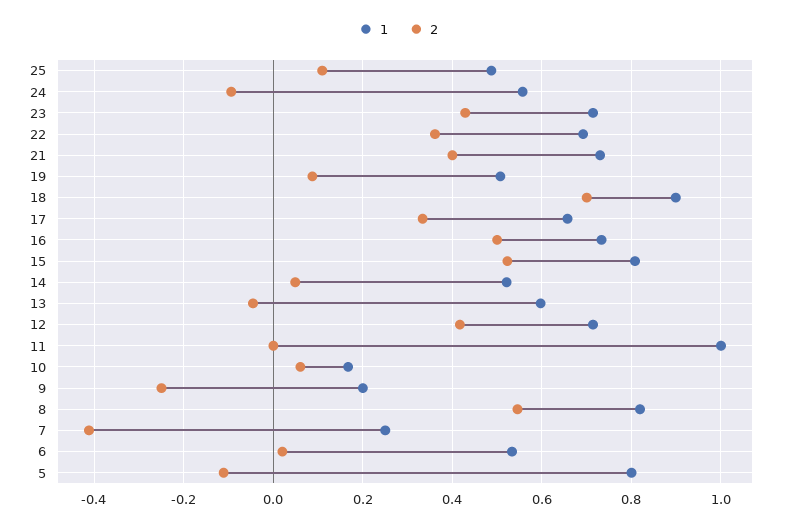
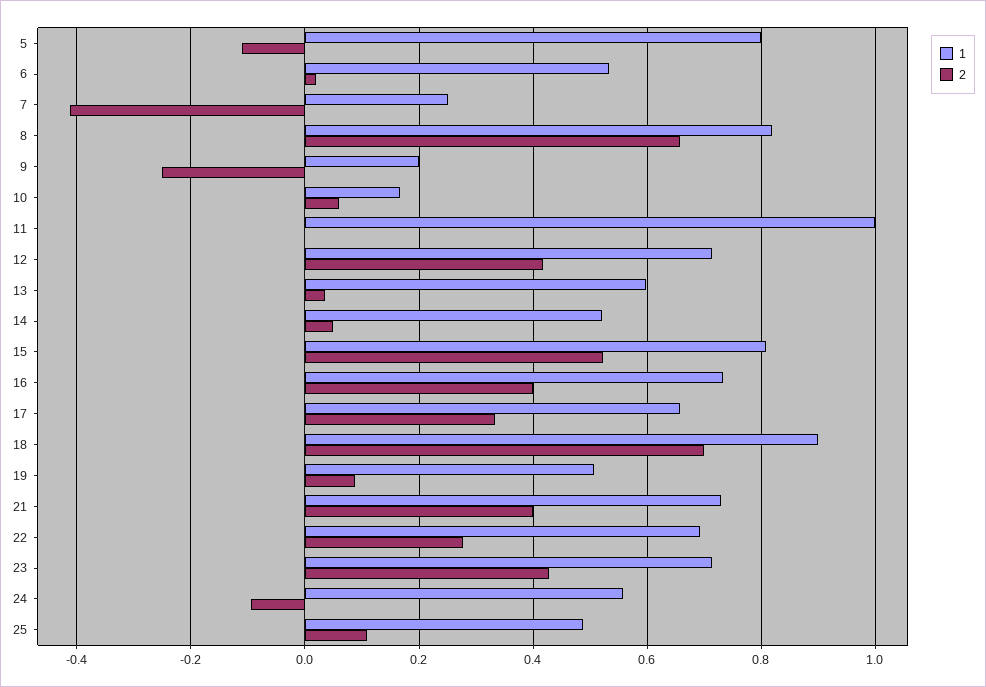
  {
    "1": {
      "25": 0.48,
      "24": 0.56,
      "23": 0.72,
      "22": 0.7,
      "21": 0.74,
      "19": 0.5,
      "18": 0.9,
      "17": 0.66,
      "16": 0.74,
      "15": 0.8,
      "14": 0.52,
      "13": 0.6,
      "12": 0.72,
      "11": 1,
      "10": 0.16,
      "9": 0.2,
      "8": 0.82,
      "7": 0.26,
      "6": 0.54,
      "5": 0.8
    },
    "2": {
      "25": 0.1,
      "24": -0.1,
      "23": 0.42,
-     "22": 0.36,
+     "22": 0.28,
      "21": 0.4,
      "19": 0.08,
      "18": 0.7,
      "17": 0.34,
-     "16": 0.5,
+     "16": 0.4,
      "15": 0.52,
      "14": 0.04,
-     "13": -0.04,
+     "13": 0.04,
      "12": 0.42,
      "11": 0,
      "10": 0.06,
      "9": -0.26,
-     "8": 0.54,
+     "8": 0.66,
      "7": -0.42,
      "6": 0.02,
      "5": -0.12
    }
  }

